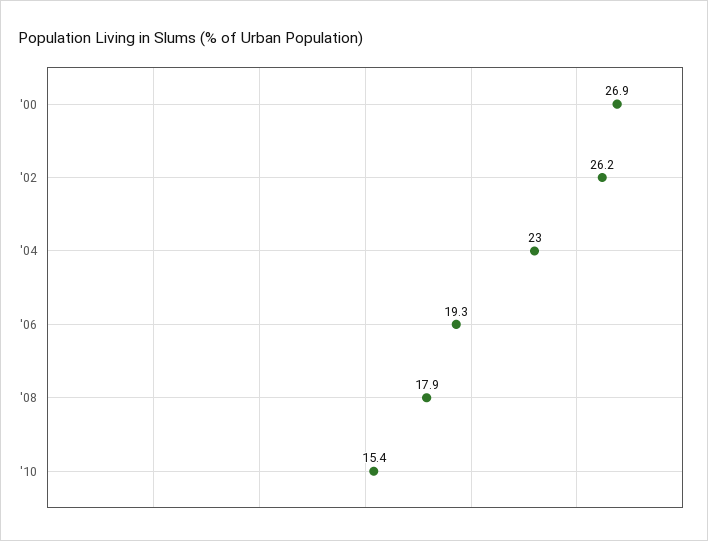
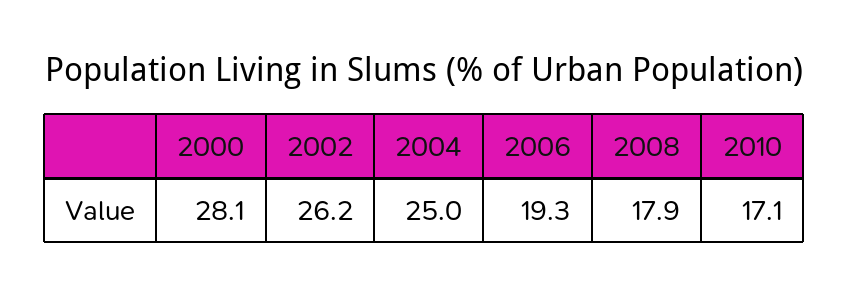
  {
-   "'00": 26.9,
+   "'00": 28.1,
    "'02": 26.2,
-   "'04": 23,
+   "'04": 25,
    "'06": 19.3,
    "'08": 17.9,
-   "'10": 15.4
+   "'10": 17.1
  }

